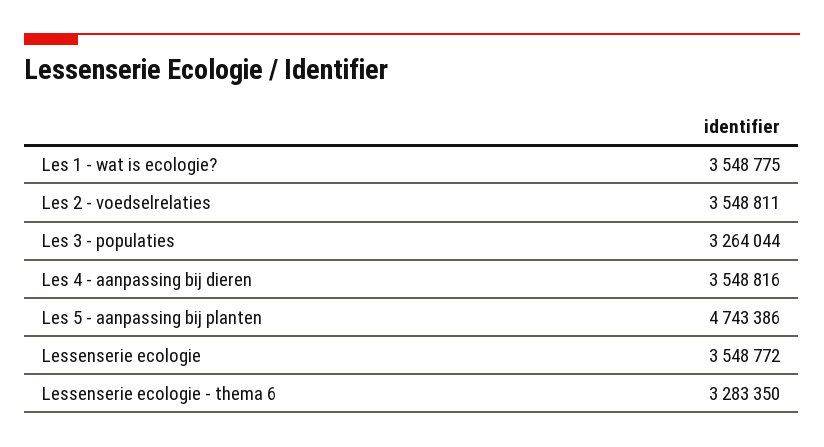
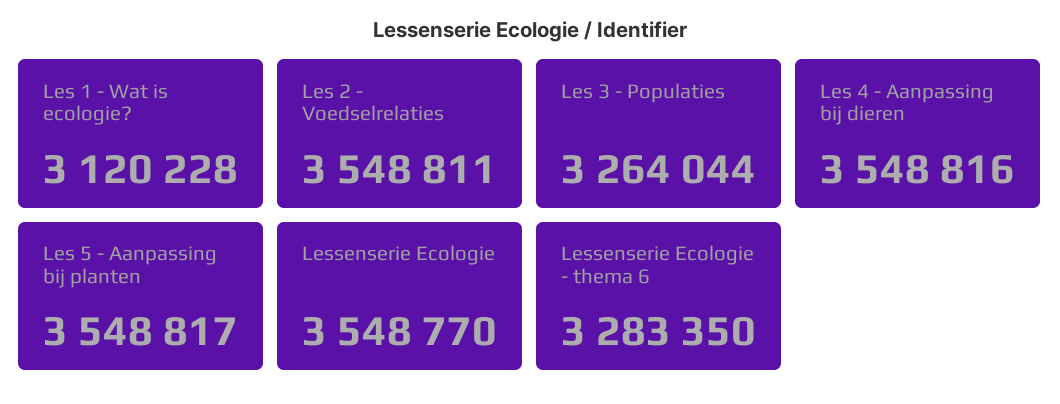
  {
-   "Les 1 - wat is ecologie?": 3548775,
+   "Les 1 - wat is ecologie?": 3120228,
    "Les 2 - voedselrelaties": 3548811,
    "Les 3 - populaties": 3264044,
    "Les 4 - aanpassing bij dieren": 3548816,
-   "Les 5 - aanpassing bij planten": 4743386,
+   "Les 5 - aanpassing bij planten": 3548817,
-   "Lessenserie ecologie": 3548772,
+   "Lessenserie ecologie": 3548770,
    "Lessenserie ecologie - thema 6": 3283350
  }

